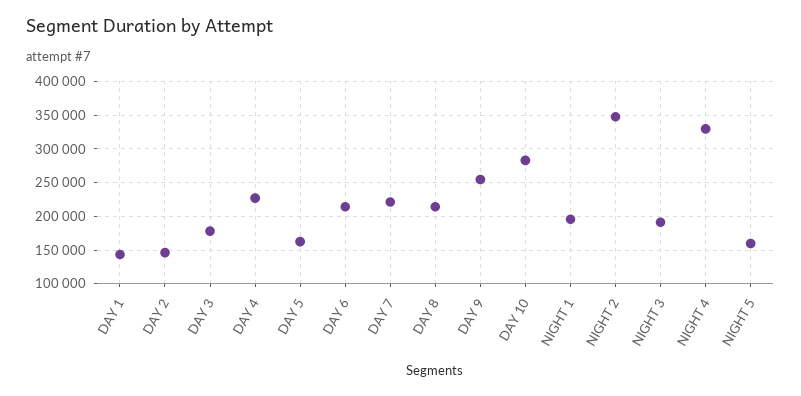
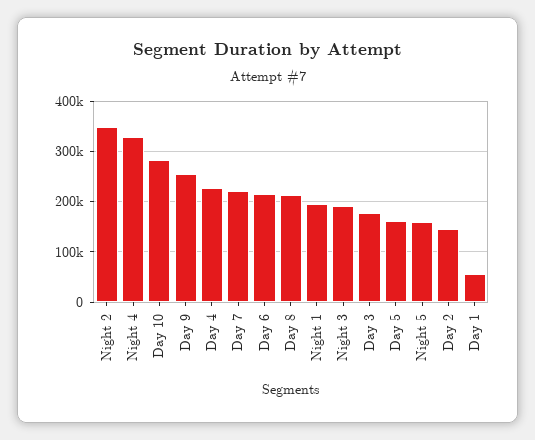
  {
-   "DAY 1": 140000,
+   "DAY 1": 60000,
    "DAY 2": 150000,
    "DAY 3": 180000,
    "DAY 4": 230000,
    "DAY 5": 160000,
    "DAY 6": 210000,
    "DAY 7": 220000,
    "DAY 8": 210000,
    "DAY 9": 250000,
    "DAY 10": 280000,
    "NIGHT 1": 200000,
    "NIGHT 2": 350000,
    "NIGHT 3": 190000,
    "NIGHT 4": 330000,
    "NIGHT 5": 160000
  }

